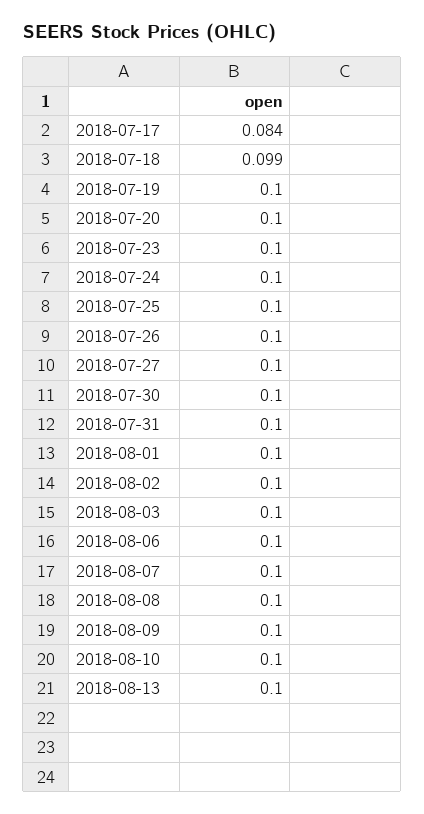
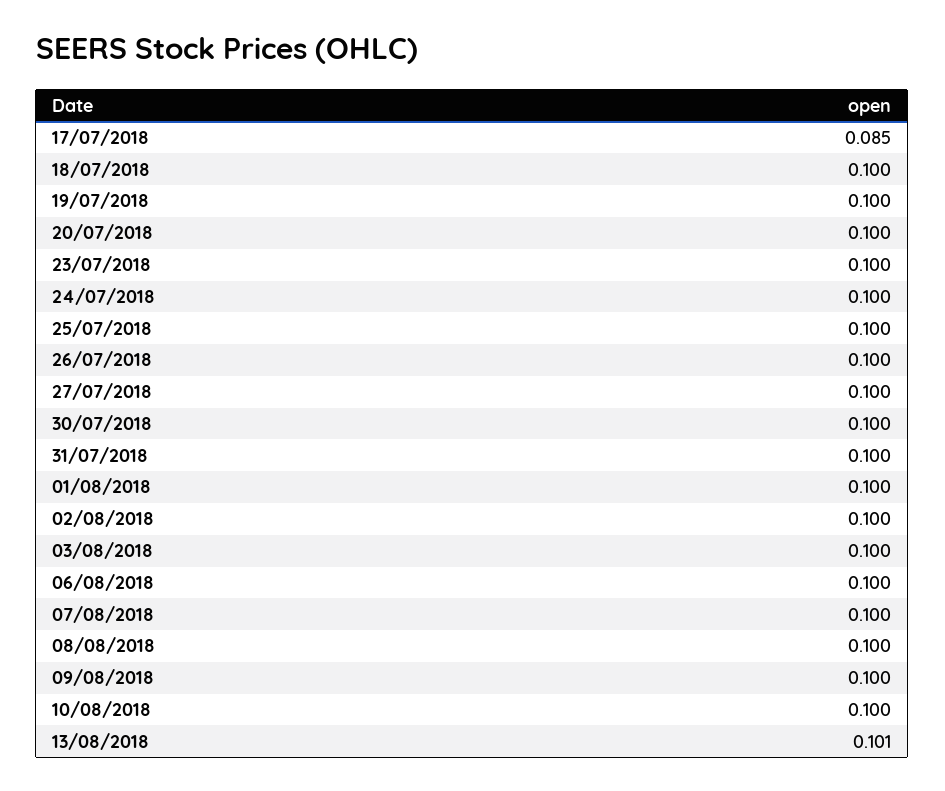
  {
-   "2018-07-17": 0.084,
+   "2018-07-17": 0.085,
-   "2018-07-18": 0.099,
+   "2018-07-18": 0.1,
    "2018-07-19": 0.1,
    "2018-07-20": 0.1,
    "2018-07-23": 0.1,
    "2018-07-24": 0.1,
    "2018-07-25": 0.1,
    "2018-07-26": 0.1,
    "2018-07-27": 0.1,
    "2018-07-30": 0.1,
    "2018-07-31": 0.1,
    "2018-08-01": 0.1,
    "2018-08-02": 0.1,
    "2018-08-03": 0.1,
    "2018-08-06": 0.1,
    "2018-08-07": 0.1,
    "2018-08-08": 0.1,
    "2018-08-09": 0.1,
    "2018-08-10": 0.1,
-   "2018-08-13": 0.1
+   "2018-08-13": 0.101
  }

